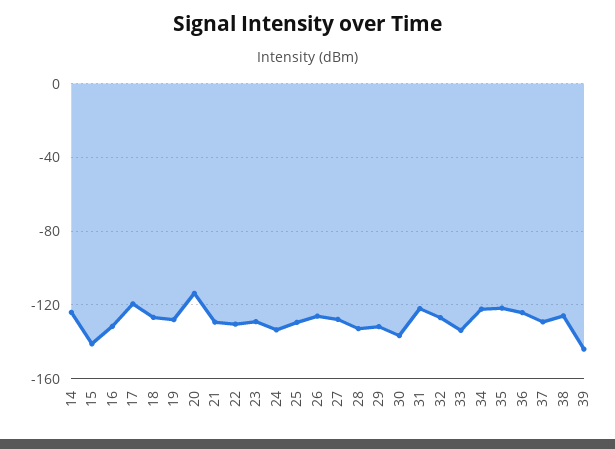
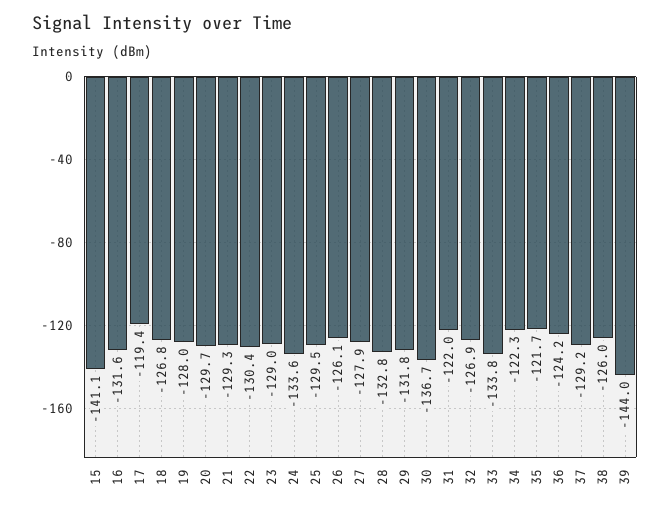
  {
-   "14": -125,
    "15": -141.1,
    "16": -131.6,
    "17": -119.4,
    "18": -126.8,
    "19": -128,
-   "20": -115,
+   "20": -129.7,
    "21": -129.3,
    "22": -130.4,
    "23": -129,
    "24": -133.6,
    "25": -129.5,
    "26": -126.1,
    "27": -127.9,
    "28": -132.8,
    "29": -131.8,
    "30": -136.7,
    "31": -122,
    "32": -126.9,
    "33": -133.8,
    "34": -122.3,
    "35": -121.7,
    "36": -124.2,
    "37": -129.2,
    "38": -126,
    "39": -144
  }

